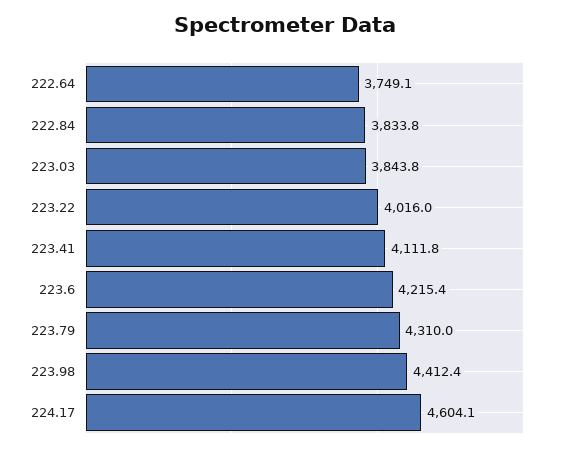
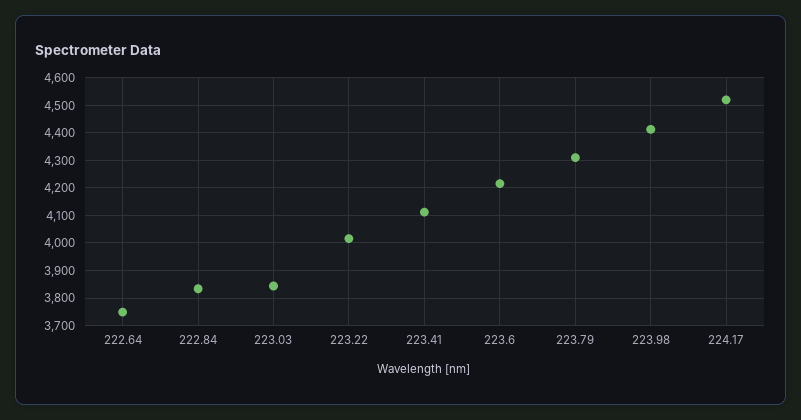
  {
    "222.64": 3749.1,
    "222.84": 3833.8,
    "223.03": 3843.8,
    "223.22": 4016,
    "223.41": 4111.8,
    "223.6": 4215.4,
    "223.79": 4310,
    "223.98": 4412.4,
-   "224.17": 4604.1
+   "224.17": 4525
  }

